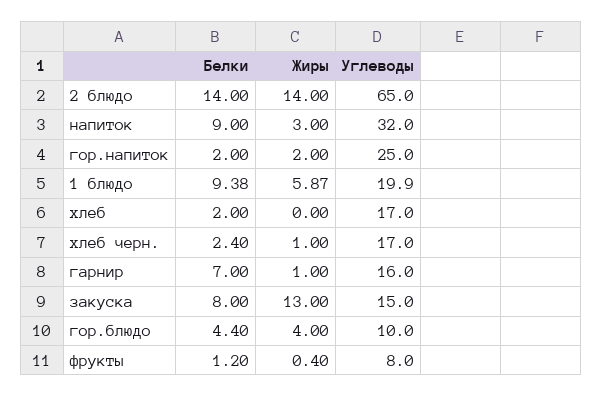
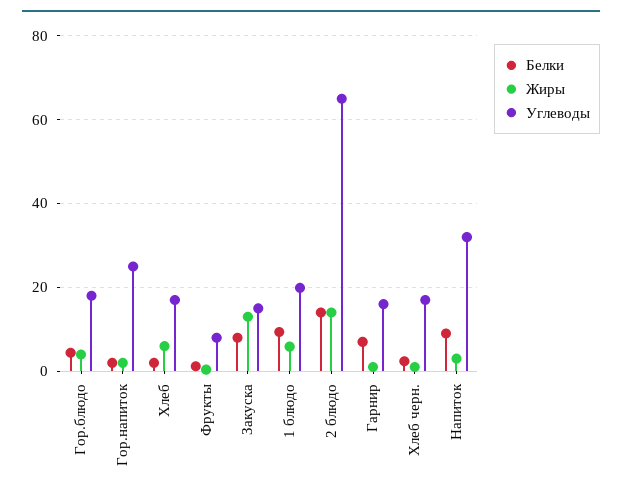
  {
    "Белки": {
      "2 блюдо": 14,
      "напиток": 9,
      "гор.напиток": 2,
      "1 блюдо": 9.38,
      "хлеб": 2,
      "хлеб черн.": 2.4,
      "гарнир": 7,
      "закуска": 8,
      "гор.блюдо": 4.4,
      "фрукты": 1.2
    },
    "Жиры": {
      "2 блюдо": 14,
      "напиток": 3,
      "гор.напиток": 2,
      "1 блюдо": 5.87,
-     "хлеб": 0,
+     "хлеб": 6,
      "хлеб черн.": 1,
      "гарнир": 1,
      "закуска": 13,
      "гор.блюдо": 4,
      "фрукты": 0.4
    },
    "Углеводы": {
      "2 блюдо": 65,
      "напиток": 32,
      "гор.напиток": 25,
      "1 блюдо": 19.9,
      "хлеб": 17,
      "хлеб черн.": 17,
      "гарнир": 16,
      "закуска": 15,
-     "гор.блюдо": 10,
+     "гор.блюдо": 18,
      "фрукты": 8
    }
  }

